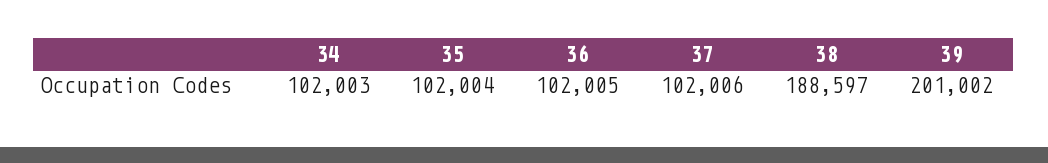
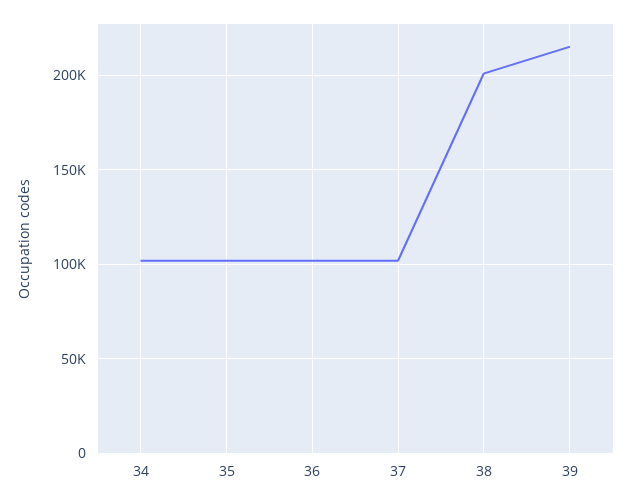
  {
    "34": 102003,
    "35": 102004,
    "36": 102005,
    "37": 102006,
-   "38": 188597,
+   "38": 200000,
-   "39": 201002
+   "39": 215000
  }

